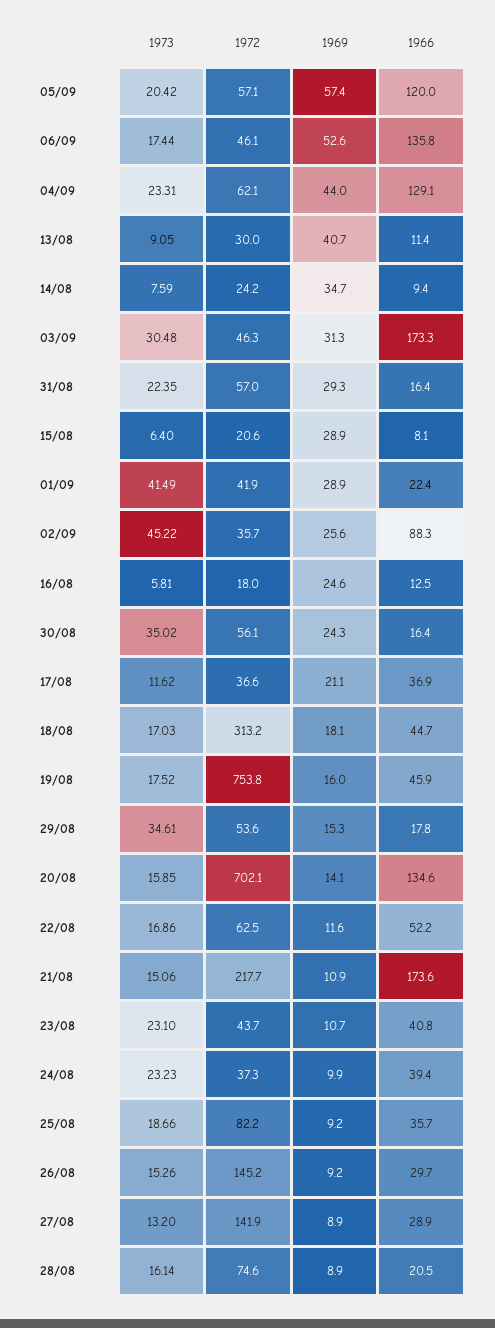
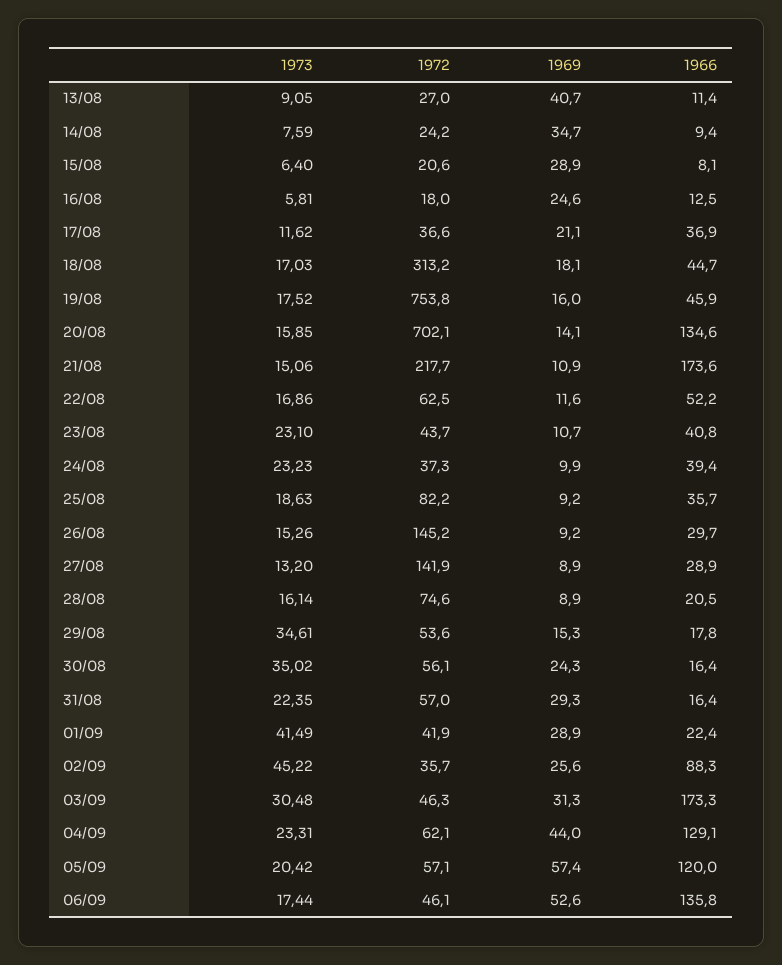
  {
    "1973": {
      "05/09": 20.42,
      "06/09": 17.44,
      "04/09": 23.31,
      "13/08": 9.05,
      "14/08": 7.59,
      "03/09": 30.48,
      "31/08": 22.35,
      "15/08": 6.4,
      "01/09": 41.49,
      "02/09": 45.22,
      "16/08": 5.81,
      "30/08": 35.02,
      "17/08": 11.62,
      "18/08": 17.03,
      "19/08": 17.52,
      "29/08": 34.61,
      "20/08": 15.85,
      "22/08": 16.86,
      "21/08": 15.06,
      "23/08": 23.1,
      "24/08": 23.23,
-     "25/08": 18.66,
+     "25/08": 18.63,
      "26/08": 15.26,
      "27/08": 13.2,
      "28/08": 16.14
    },
    "1972": {
      "05/09": 57.1,
      "06/09": 46.1,
      "04/09": 62.1,
-     "13/08": 30,
+     "13/08": 27,
      "14/08": 24.2,
      "03/09": 46.3,
      "31/08": 57,
      "15/08": 20.6,
      "01/09": 41.9,
      "02/09": 35.7,
      "16/08": 18,
      "30/08": 56.1,
      "17/08": 36.6,
      "18/08": 313.2,
      "19/08": 753.8,
      "29/08": 53.6,
      "20/08": 702.1,
      "22/08": 62.5,
      "21/08": 217.7,
      "23/08": 43.7,
      "24/08": 37.3,
      "25/08": 82.2,
      "26/08": 145.2,
      "27/08": 141.9,
      "28/08": 74.6
    },
    "1969": {
      "05/09": 57.4,
      "06/09": 52.6,
      "04/09": 44,
      "13/08": 40.7,
      "14/08": 34.7,
      "03/09": 31.3,
      "31/08": 29.3,
      "15/08": 28.9,
      "01/09": 28.9,
      "02/09": 25.6,
      "16/08": 24.6,
      "30/08": 24.3,
      "17/08": 21.1,
      "18/08": 18.1,
      "19/08": 16,
      "29/08": 15.3,
      "20/08": 14.1,
      "22/08": 11.6,
      "21/08": 10.9,
      "23/08": 10.7,
      "24/08": 9.9,
      "25/08": 9.2,
      "26/08": 9.2,
      "27/08": 8.9,
      "28/08": 8.9
    },
    "1966": {
      "05/09": 120,
      "06/09": 135.8,
      "04/09": 129.1,
      "13/08": 11.4,
      "14/08": 9.4,
      "03/09": 173.3,
      "31/08": 16.4,
      "15/08": 8.1,
      "01/09": 22.4,
      "02/09": 88.3,
      "16/08": 12.5,
      "30/08": 16.4,
      "17/08": 36.9,
      "18/08": 44.7,
      "19/08": 45.9,
      "29/08": 17.8,
      "20/08": 134.6,
      "22/08": 52.2,
      "21/08": 173.6,
      "23/08": 40.8,
      "24/08": 39.4,
      "25/08": 35.7,
      "26/08": 29.7,
      "27/08": 28.9,
      "28/08": 20.5
    }
  }

